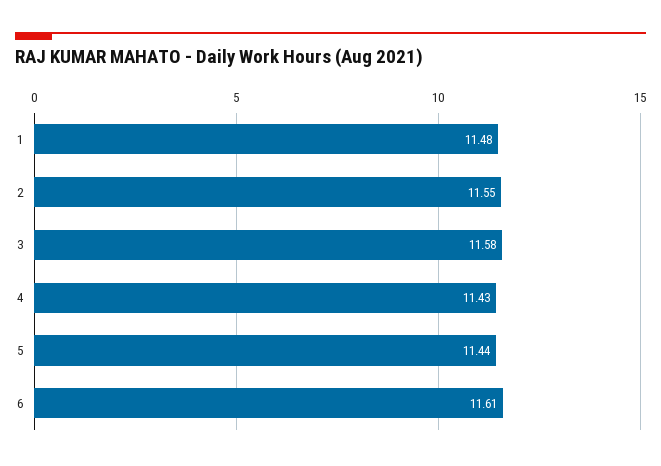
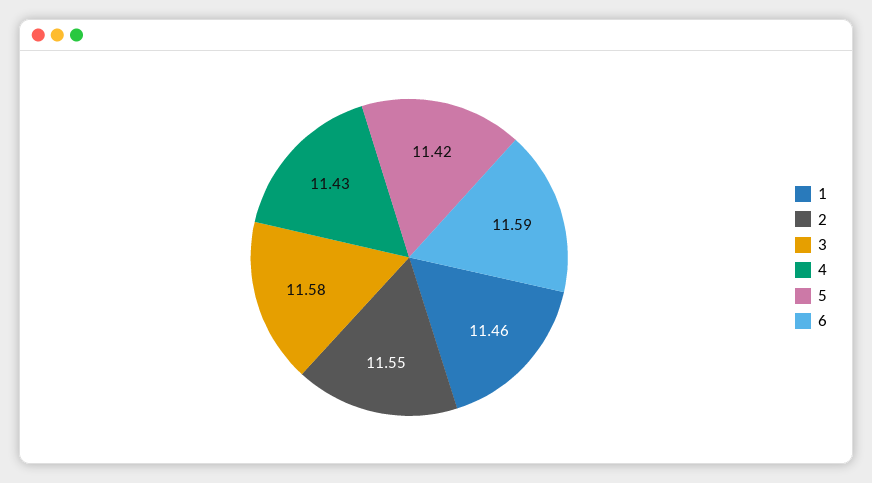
  {
-   "1": 11.48,
+   "1": 11.46,
    "2": 11.55,
    "3": 11.58,
    "4": 11.43,
-   "5": 11.44,
+   "5": 11.42,
-   "6": 11.61
+   "6": 11.59
  }

